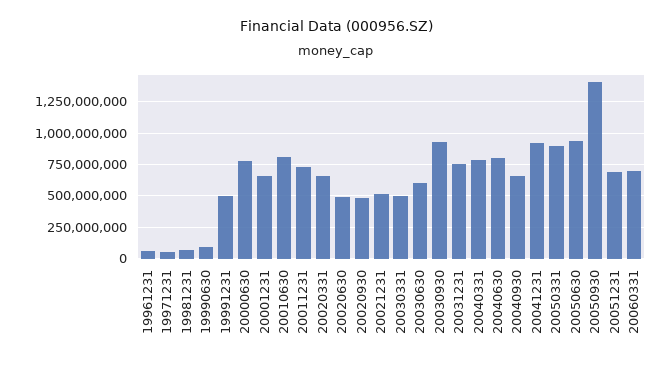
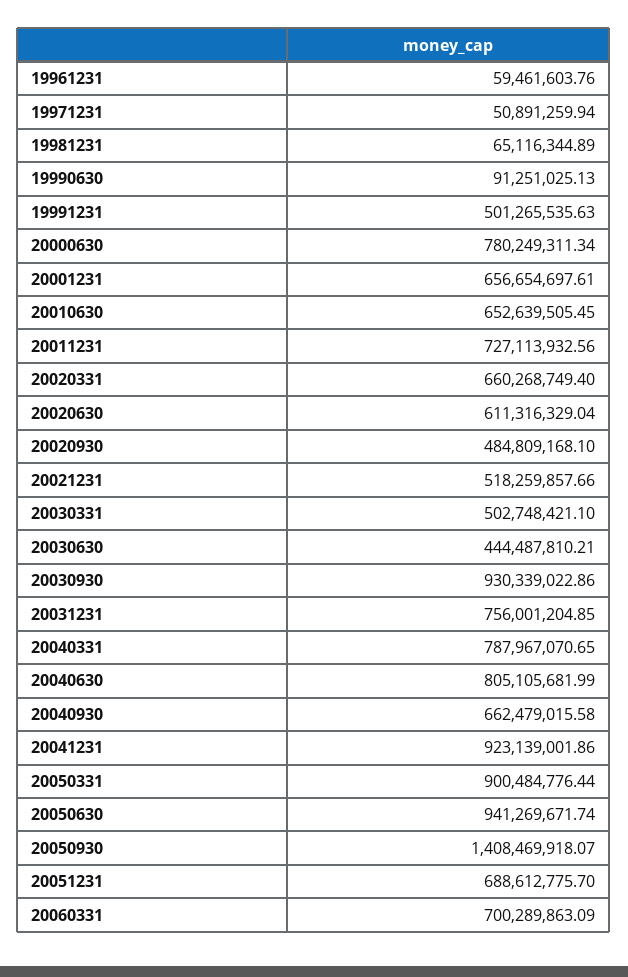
  {
    "19961231": 59461603.76,
    "19971231": 50891259.94,
    "19981231": 65116344.89,
    "19990630": 91251025.13,
    "19991231": 501265535.63,
    "20000630": 780249311.34,
    "20001231": 656654697.61,
-   "20010630": 800000000,
+   "20010630": 652639505.45,
    "20011231": 727113932.56,
    "20020331": 660268749.4,
-   "20020630": 500000000,
+   "20020630": 611316329.04,
    "20020930": 484809168.1,
    "20021231": 518259857.66,
    "20030331": 502748421.1,
-   "20030630": 600000000,
+   "20030630": 444487810.21,
    "20030930": 930339022.86,
    "20031231": 756001204.85,
    "20040331": 787967070.65,
    "20040630": 805105681.99,
    "20040930": 662479015.58,
    "20041231": 923139001.86,
    "20050331": 900484776.44,
    "20050630": 941269671.74,
    "20050930": 1408469918.07,
    "20051231": 688612775.7,
    "20060331": 700289863.09
  }

